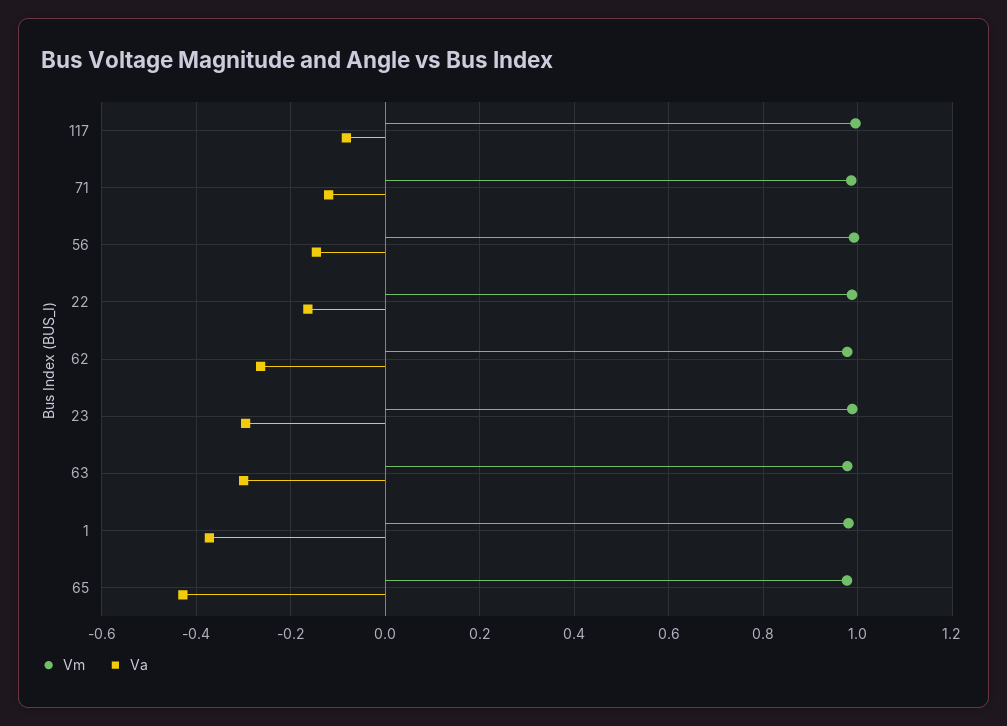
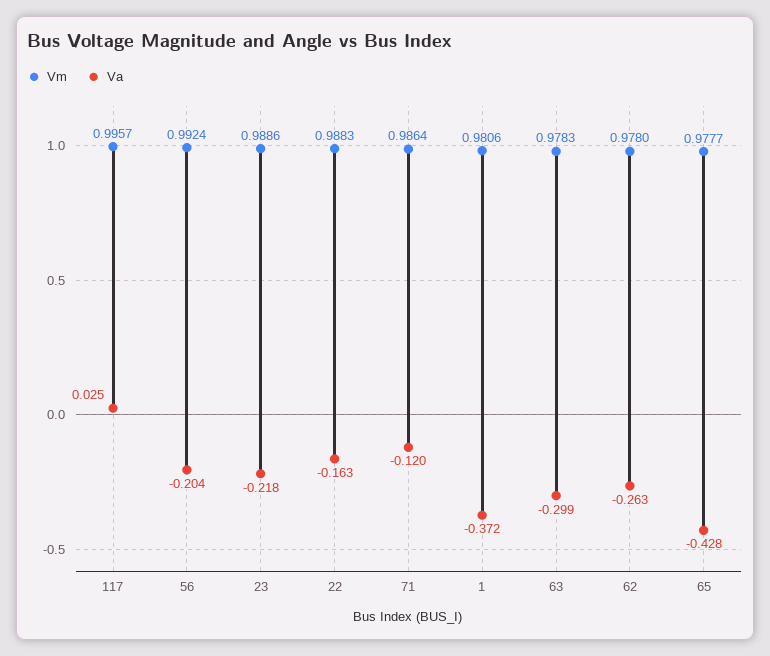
  {
    "Vm": {
      "117": 0.9957,
      "71": 0.9864,
      "56": 0.9924,
      "22": 0.9883,
      "62": 0.978,
      "23": 0.9886,
      "63": 0.9783,
      "1": 0.9806,
      "65": 0.9777
    },
    "Va": {
-     "117": -0.08,
+     "117": 0.025,
      "71": -0.12,
-     "56": -0.14,
+     "56": -0.204,
      "22": -0.163,
      "62": -0.263,
-     "23": -0.3,
+     "23": -0.218,
      "63": -0.299,
      "1": -0.372,
      "65": -0.428
    }
  }

